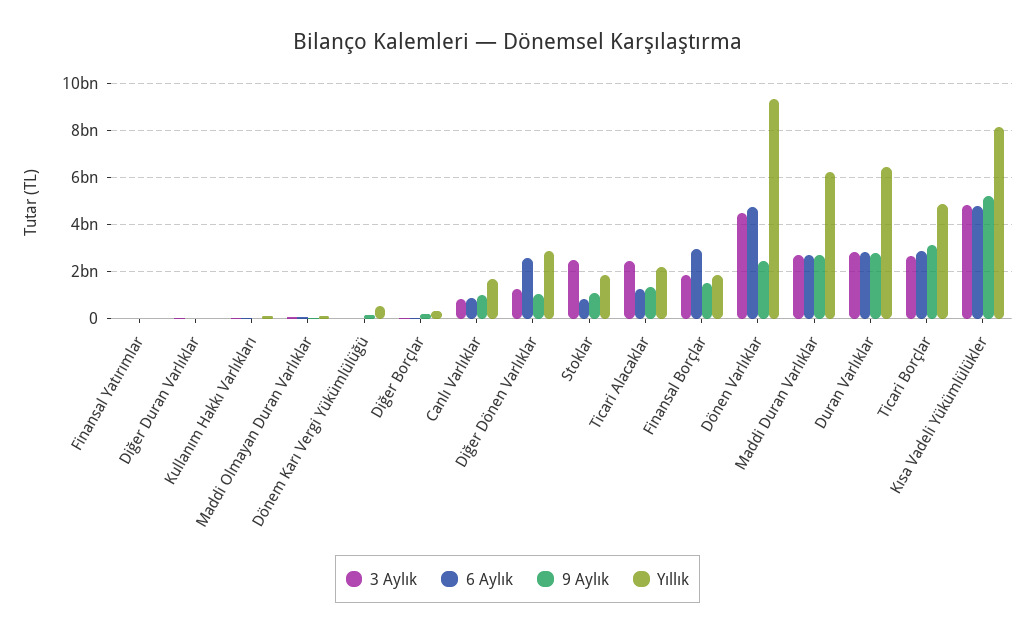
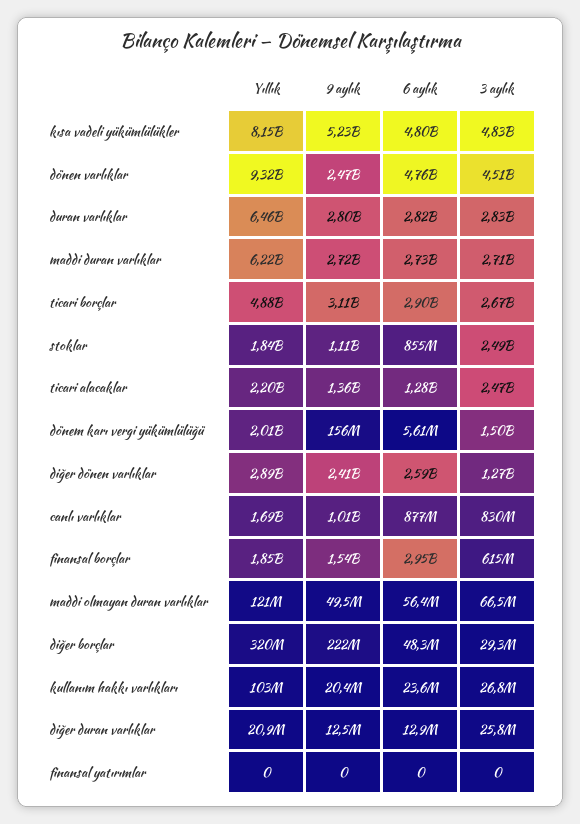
  {
    "3 Aylık": {
      "Finansal Yatırımlar": 0,
      "Diğer Duran Varlıklar": 25800000,
      "Kullanım Hakkı Varlıkları": 26800000,
      "Maddi Olmayan Duran Varlıklar": 66500000,
-     "Dönem Karı Vergi Yükümlülüğü": 0,
+     "Dönem Karı Vergi Yükümlülüğü": 1500000000,
      "Diğer Borçlar": 29300000,
      "Canlı Varlıklar": 830000000,
      "Diğer Dönen Varlıklar": 1270000000,
      "Stoklar": 2490000000,
      "Ticari Alacaklar": 2470000000,
-     "Finansal Borçlar": 2000000000,
+     "Finansal Borçlar": 615000000,
      "Dönen Varlıklar": 4510000000,
      "Maddi Duran Varlıklar": 2710000000,
      "Duran Varlıklar": 2830000000,
      "Ticari Borçlar": 2670000000,
      "Kısa Vadeli Yükümlülükler": 4830000000
    },
    "6 Aylık": {
      "Finansal Yatırımlar": 0,
      "Diğer Duran Varlıklar": 12900000,
      "Kullanım Hakkı Varlıkları": 23600000,
      "Maddi Olmayan Duran Varlıklar": 56400000,
      "Dönem Karı Vergi Yükümlülüğü": 5610000,
      "Diğer Borçlar": 48300000,
      "Canlı Varlıklar": 877000000,
      "Diğer Dönen Varlıklar": 2590000000,
      "Stoklar": 855000000,
      "Ticari Alacaklar": 1280000000,
      "Finansal Borçlar": 2950000000,
      "Dönen Varlıklar": 4760000000,
      "Maddi Duran Varlıklar": 2730000000,
      "Duran Varlıklar": 2820000000,
      "Ticari Borçlar": 2900000000,
      "Kısa Vadeli Yükümlülükler": 4800000000
    },
    "9 Aylık": {
      "Finansal Yatırımlar": 0,
      "Diğer Duran Varlıklar": 12500000,
      "Kullanım Hakkı Varlıkları": 20400000,
      "Maddi Olmayan Duran Varlıklar": 49500000,
      "Dönem Karı Vergi Yükümlülüğü": 156000000,
      "Diğer Borçlar": 222000000,
      "Canlı Varlıklar": 1010000000,
-     "Diğer Dönen Varlıklar": 1000000000,
+     "Diğer Dönen Varlıklar": 2410000000,
      "Stoklar": 1110000000,
      "Ticari Alacaklar": 1360000000,
      "Finansal Borçlar": 1540000000,
      "Dönen Varlıklar": 2470000000,
      "Maddi Duran Varlıklar": 2720000000,
      "Duran Varlıklar": 2800000000,
      "Ticari Borçlar": 3110000000,
      "Kısa Vadeli Yükümlülükler": 5230000000
    },
    "Yıllık": {
      "Finansal Yatırımlar": 0,
      "Diğer Duran Varlıklar": 20900000,
      "Kullanım Hakkı Varlıkları": 103000000,
      "Maddi Olmayan Duran Varlıklar": 121000000,
-     "Dönem Karı Vergi Yükümlülüğü": 500000000,
+     "Dönem Karı Vergi Yükümlülüğü": 2010000000,
      "Diğer Borçlar": 320000000,
      "Canlı Varlıklar": 1690000000,
      "Diğer Dönen Varlıklar": 2890000000,
      "Stoklar": 1840000000,
      "Ticari Alacaklar": 2200000000,
      "Finansal Borçlar": 1850000000,
      "Dönen Varlıklar": 9320000000,
      "Maddi Duran Varlıklar": 6220000000,
      "Duran Varlıklar": 6460000000,
      "Ticari Borçlar": 4880000000,
      "Kısa Vadeli Yükümlülükler": 8150000000
    }
  }

